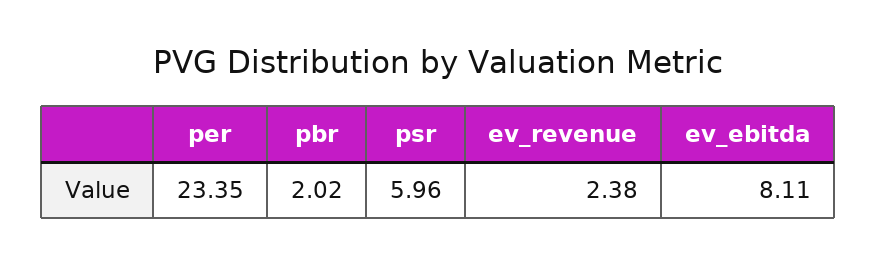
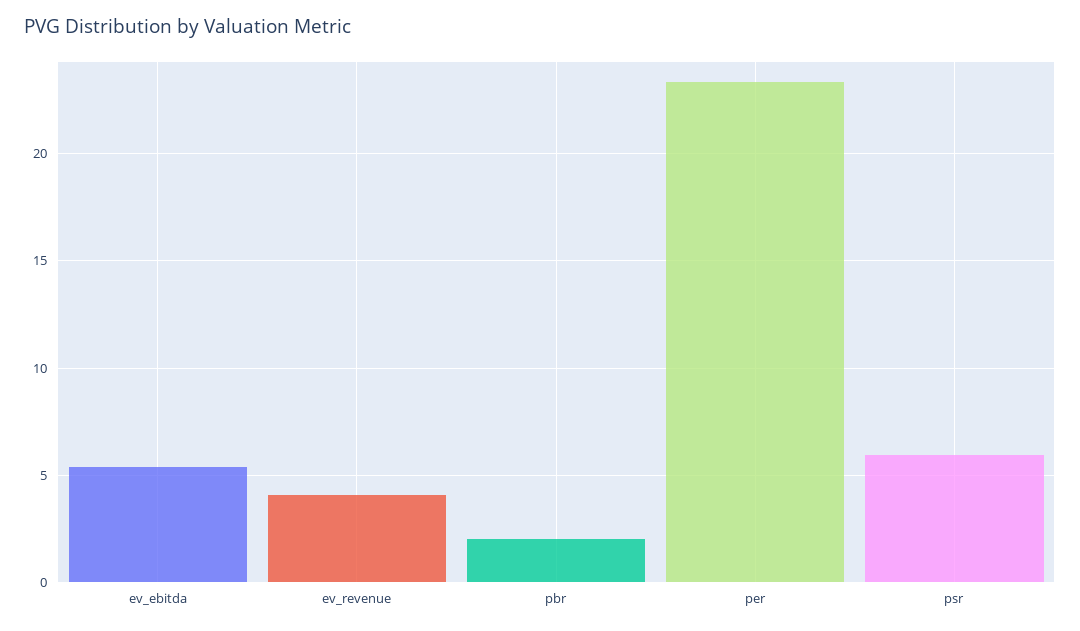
  {
    "per": 23.35,
    "pbr": 2.02,
    "psr": 5.96,
-   "ev_revenue": 2.38,
+   "ev_revenue": 4,
-   "ev_ebitda": 8.11
+   "ev_ebitda": 5.5
  }

